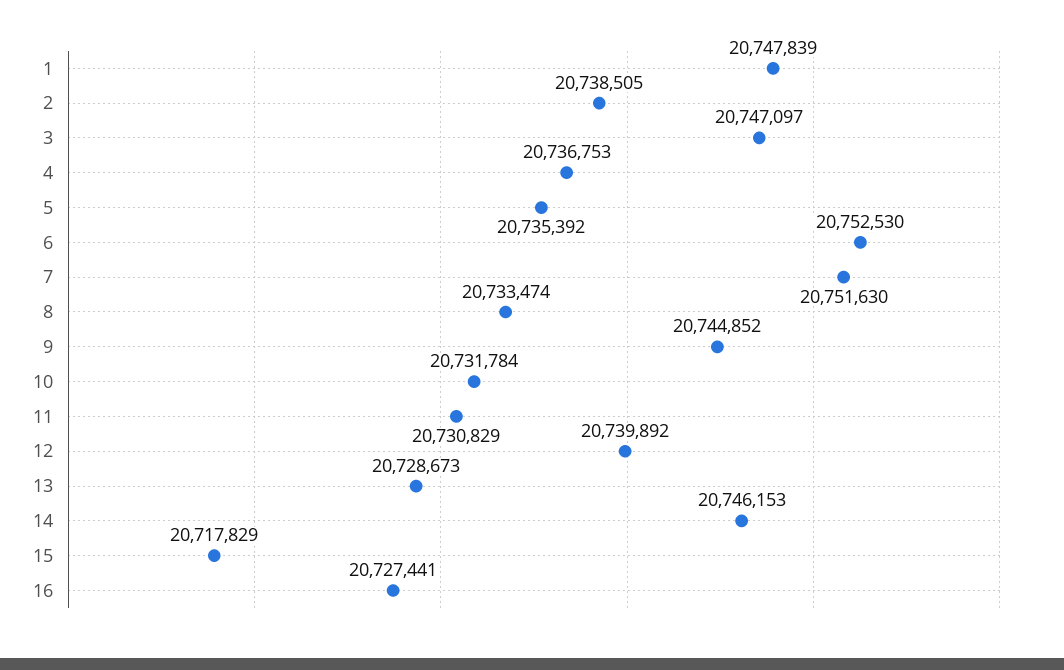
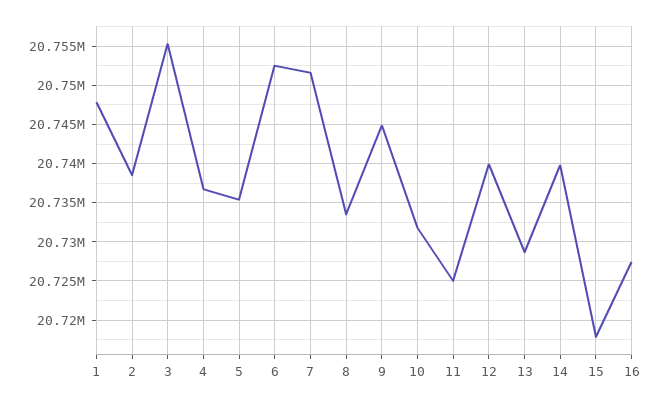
  {
    "1": 20747839,
    "2": 20738505,
-   "3": 20747097,
+   "3": 20755000,
    "4": 20736753,
    "5": 20735392,
    "6": 20752530,
    "7": 20751630,
    "8": 20733474,
    "9": 20744852,
    "10": 20731784,
-   "11": 20730829,
+   "11": 20725000,
    "12": 20739892,
    "13": 20728673,
-   "14": 20746153,
+   "14": 20740000,
    "15": 20717829,
    "16": 20727441
  }

